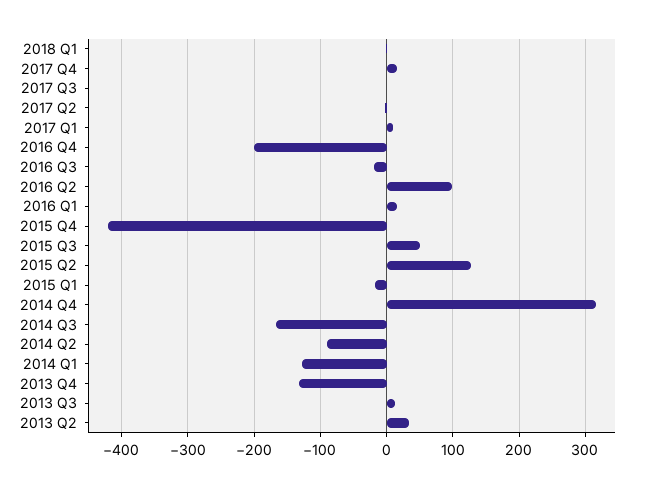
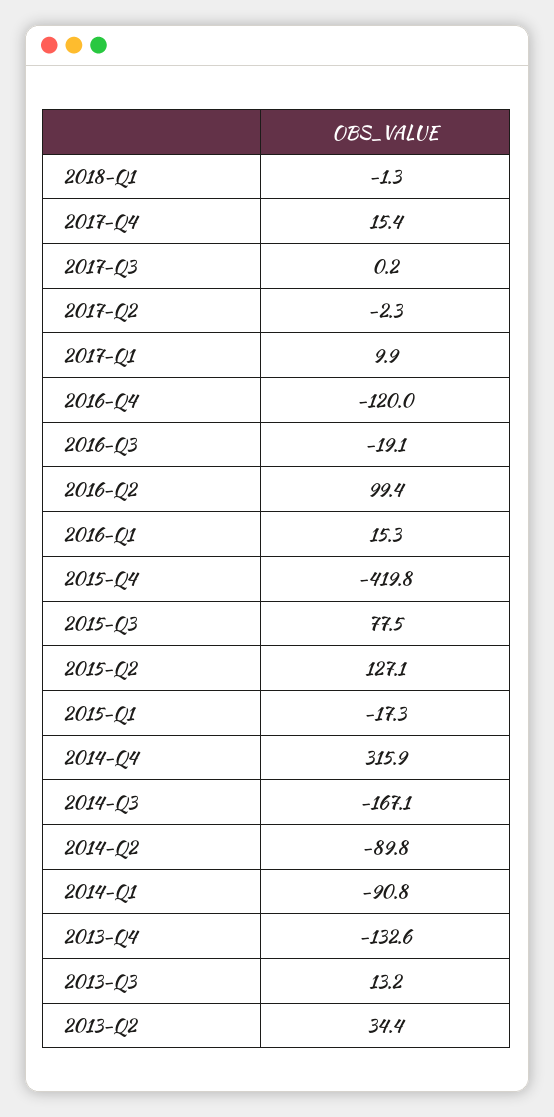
  {
    "2018 Q1": -1.3,
    "2017 Q4": 15.4,
    "2017 Q3": 0.2,
    "2017 Q2": -2.3,
    "2017 Q1": 9.9,
-   "2016 Q4": -200,
+   "2016 Q4": -120,
    "2016 Q3": -19.1,
    "2016 Q2": 99.4,
    "2016 Q1": 15.3,
    "2015 Q4": -419.8,
-   "2015 Q3": 50,
+   "2015 Q3": 77.5,
    "2015 Q2": 127.1,
    "2015 Q1": -17.3,
    "2014 Q4": 315.9,
    "2014 Q3": -167.1,
    "2014 Q2": -89.8,
-   "2014 Q1": -130,
+   "2014 Q1": -90.8,
    "2013 Q4": -132.6,
    "2013 Q3": 13.2,
    "2013 Q2": 34.4
  }

